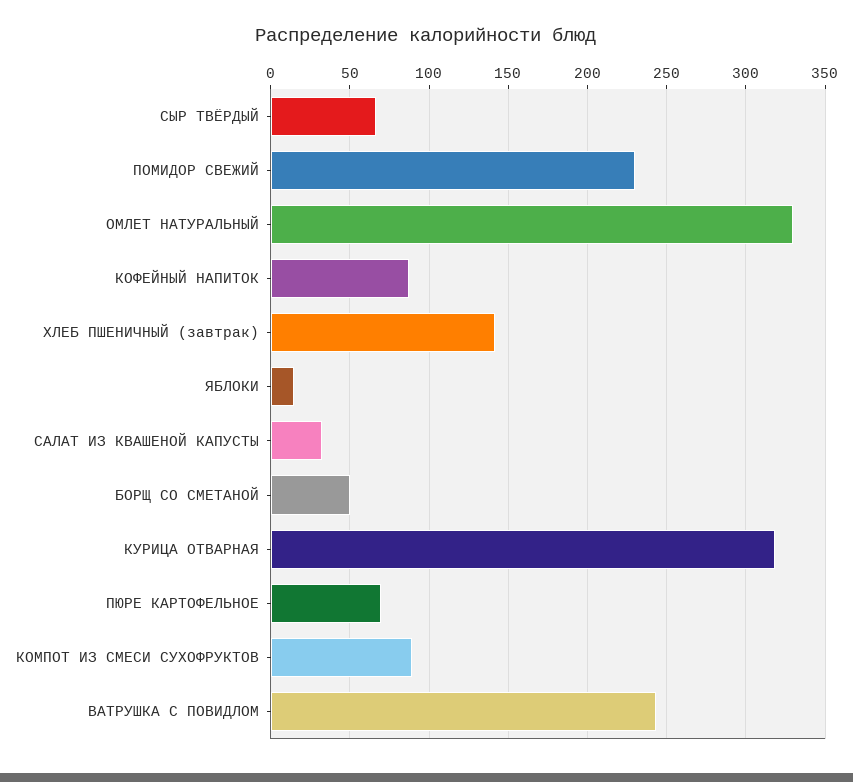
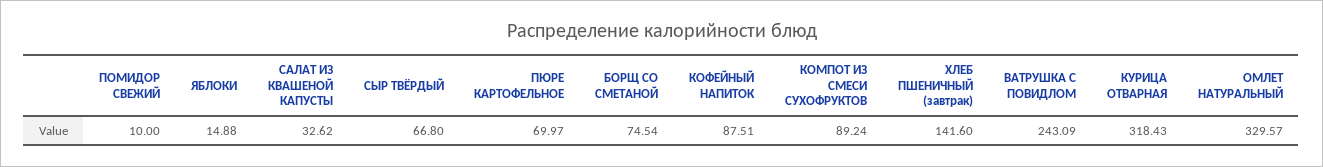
  {
    "СЫР ТВЁРДЫЙ": 66.8,
-   "ПОМИДОР СВЕЖИЙ": 230,
+   "ПОМИДОР СВЕЖИЙ": 10,
    "ОМЛЕТ НАТУРАЛЬНЫЙ": 329.57,
    "КОФЕЙНЫЙ НАПИТОК": 87.51,
    "ХЛЕБ ПШЕНИЧНЫЙ (завтрак)": 141.6,
    "ЯБЛОКИ": 14.88,
    "САЛАТ ИЗ КВАШЕНОЙ КАПУСТЫ": 32.62,
-   "БОРЩ СО СМЕТАНОЙ": 50,
+   "БОРЩ СО СМЕТАНОЙ": 74.54,
    "КУРИЦА ОТВАРНАЯ": 318.43,
    "ПЮРЕ КАРТОФЕЛЬНОЕ": 69.97,
    "КОМПОТ ИЗ СМЕСИ СУХОФРУКТОВ": 89.24,
    "ВАТРУШКА С ПОВИДЛОМ": 243.09
  }

